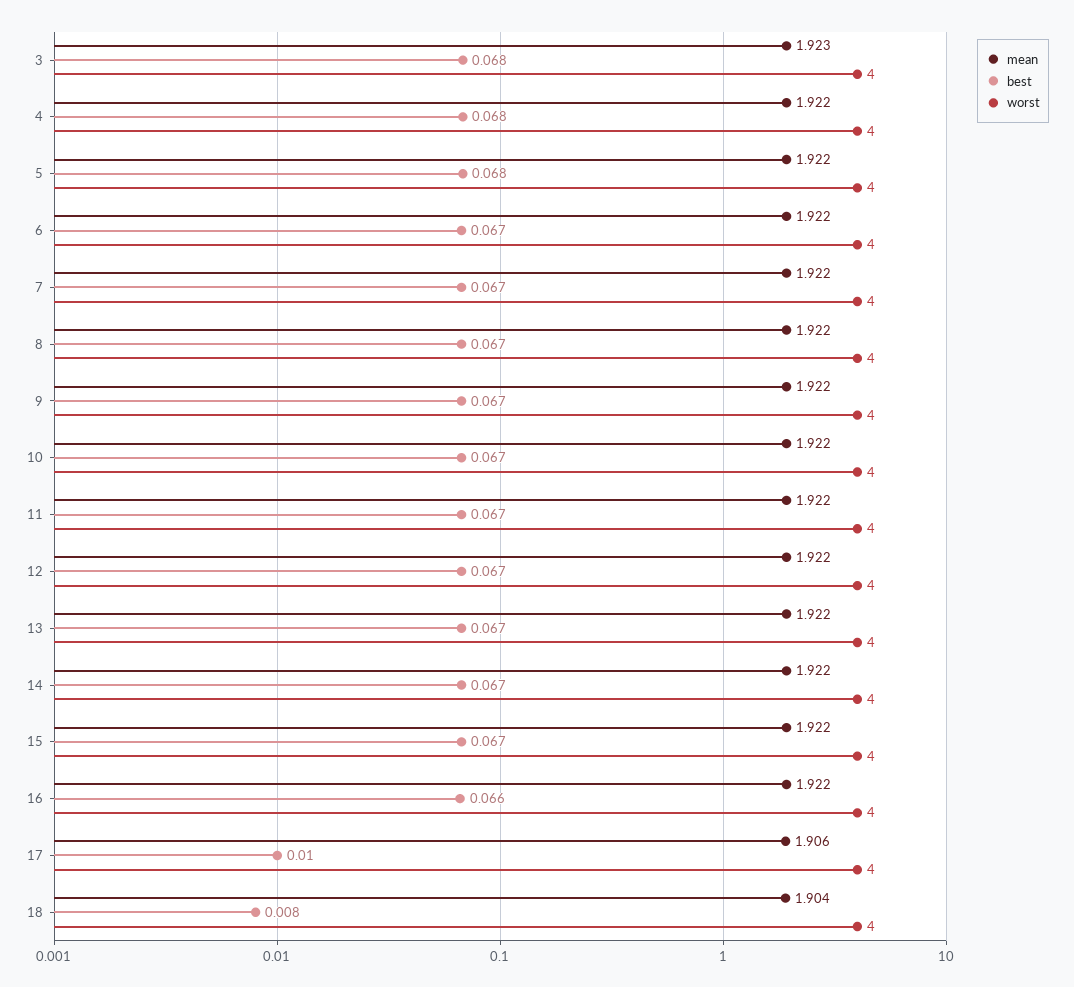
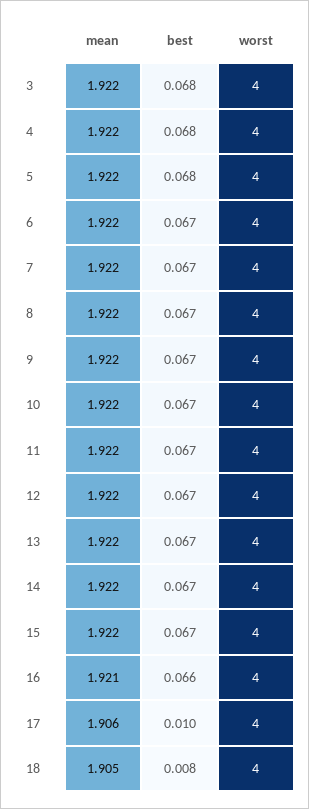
  {
    "mean": {
-     "3": 1.923,
+     "3": 1.922,
      "4": 1.922,
      "5": 1.922,
      "6": 1.922,
      "7": 1.922,
      "8": 1.922,
      "9": 1.922,
      "10": 1.922,
      "11": 1.922,
      "12": 1.922,
      "13": 1.922,
      "14": 1.922,
      "15": 1.922,
-     "16": 1.922,
+     "16": 1.921,
      "17": 1.906,
-     "18": 1.904
+     "18": 1.905
    },
    "best": {
      "3": 0.068,
      "4": 0.068,
      "5": 0.068,
      "6": 0.067,
      "7": 0.067,
      "8": 0.067,
      "9": 0.067,
      "10": 0.067,
      "11": 0.067,
      "12": 0.067,
      "13": 0.067,
      "14": 0.067,
      "15": 0.067,
      "16": 0.066,
      "17": 0.01,
      "18": 0.008
    },
    "worst": {
      "3": 4,
      "4": 4,
      "5": 4,
      "6": 4,
      "7": 4,
      "8": 4,
      "9": 4,
      "10": 4,
      "11": 4,
      "12": 4,
      "13": 4,
      "14": 4,
      "15": 4,
      "16": 4,
      "17": 4,
      "18": 4
    }
  }

